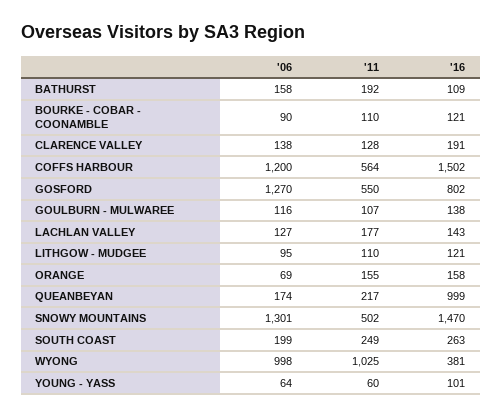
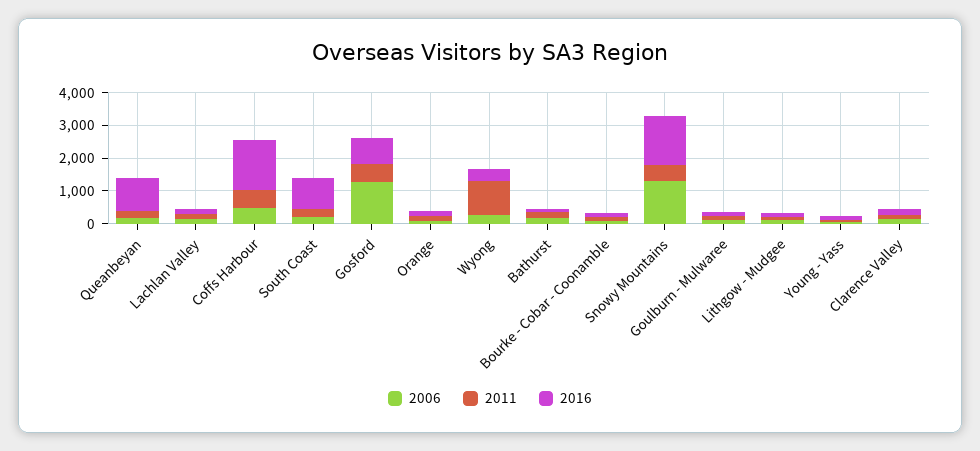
  {
    "'06": {
      "BATHURST": 158,
      "BOURKE - COBAR - COONAMBLE": 90,
      "CLARENCE VALLEY": 138,
-     "COFFS HARBOUR": 1200,
+     "COFFS HARBOUR": 500,
      "GOSFORD": 1270,
      "GOULBURN - MULWAREE": 116,
      "LACHLAN VALLEY": 127,
      "LITHGOW - MUDGEE": 95,
      "ORANGE": 69,
      "QUEANBEYAN": 174,
      "SNOWY MOUNTAINS": 1301,
      "SOUTH COAST": 199,
-     "WYONG": 998,
+     "WYONG": 250,
      "YOUNG - YASS": 64
    },
    "'11": {
      "BATHURST": 192,
      "BOURKE - COBAR - COONAMBLE": 110,
      "CLARENCE VALLEY": 128,
      "COFFS HARBOUR": 564,
      "GOSFORD": 550,
      "GOULBURN - MULWAREE": 107,
      "LACHLAN VALLEY": 177,
      "LITHGOW - MUDGEE": 110,
      "ORANGE": 155,
      "QUEANBEYAN": 217,
      "SNOWY MOUNTAINS": 502,
      "SOUTH COAST": 249,
      "WYONG": 1025,
      "YOUNG - YASS": 60
    },
    "'16": {
      "BATHURST": 109,
      "BOURKE - COBAR - COONAMBLE": 121,
      "CLARENCE VALLEY": 191,
      "COFFS HARBOUR": 1502,
      "GOSFORD": 802,
      "GOULBURN - MULWAREE": 138,
      "LACHLAN VALLEY": 143,
      "LITHGOW - MUDGEE": 121,
      "ORANGE": 158,
      "QUEANBEYAN": 999,
      "SNOWY MOUNTAINS": 1470,
-     "SOUTH COAST": 263,
+     "SOUTH COAST": 1000,
      "WYONG": 381,
      "YOUNG - YASS": 101
    }
  }

